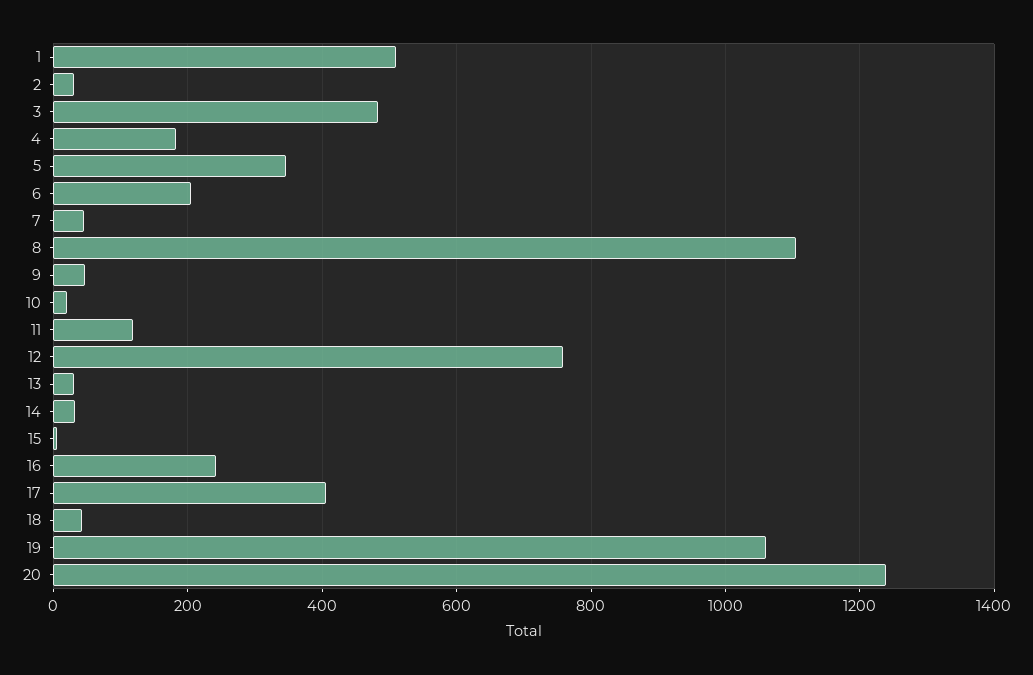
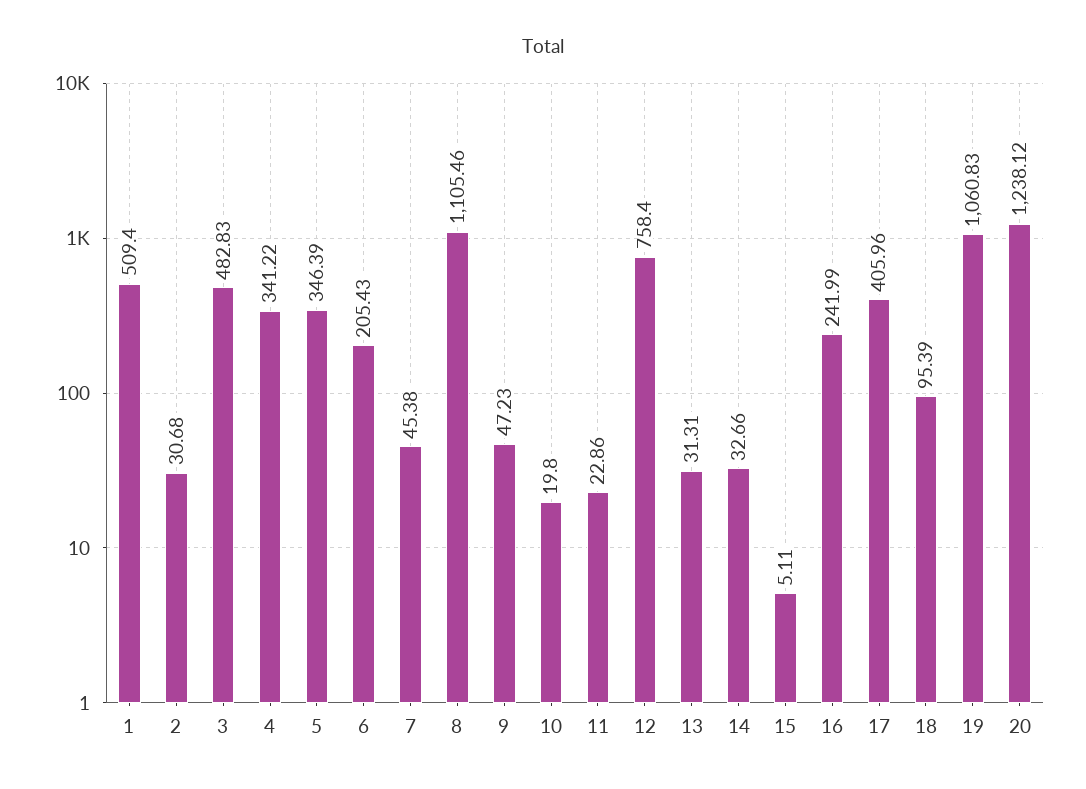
  {
    "1": 509.4,
    "2": 30.68,
    "3": 482.83,
-   "4": 180,
+   "4": 341.22,
    "5": 346.39,
    "6": 205.43,
    "7": 45.38,
    "8": 1105.46,
    "9": 47.23,
    "10": 19.8,
-   "11": 120,
+   "11": 22.86,
    "12": 758.4,
    "13": 31.31,
    "14": 32.66,
    "15": 5.11,
    "16": 241.99,
    "17": 405.96,
-   "18": 40,
+   "18": 95.39,
    "19": 1060.83,
    "20": 1238.12
  }

